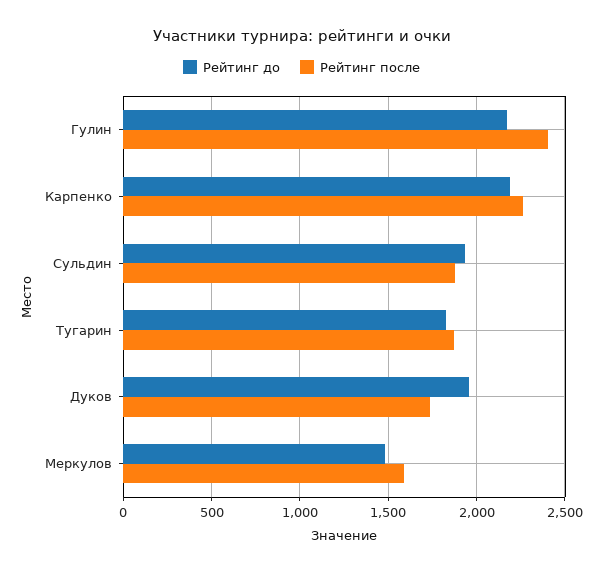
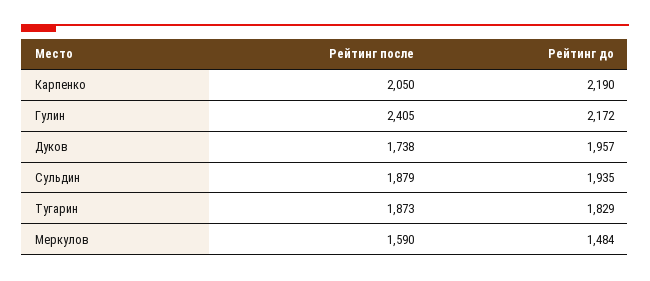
  {
    "Рейтинг до": {
      "Гулин": 2172,
      "Карпенко": 2190,
      "Сульдин": 1935,
      "Тугарин": 1829,
      "Дуков": 1957,
      "Меркулов": 1484
    },
    "Рейтинг после": {
      "Гулин": 2405,
-     "Карпенко": 2250,
+     "Карпенко": 2050,
      "Сульдин": 1879,
      "Тугарин": 1873,
      "Дуков": 1738,
      "Меркулов": 1590
    }
  }

